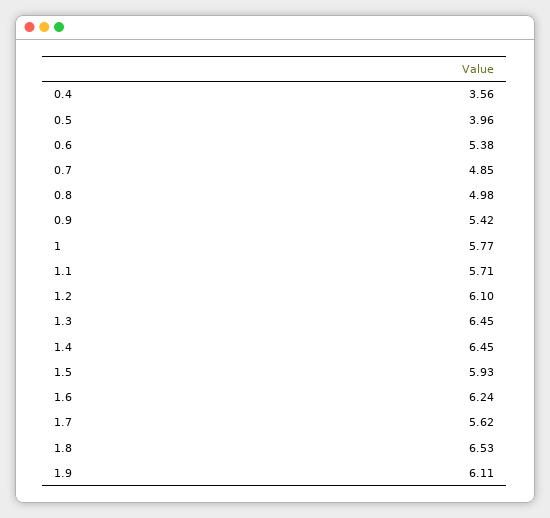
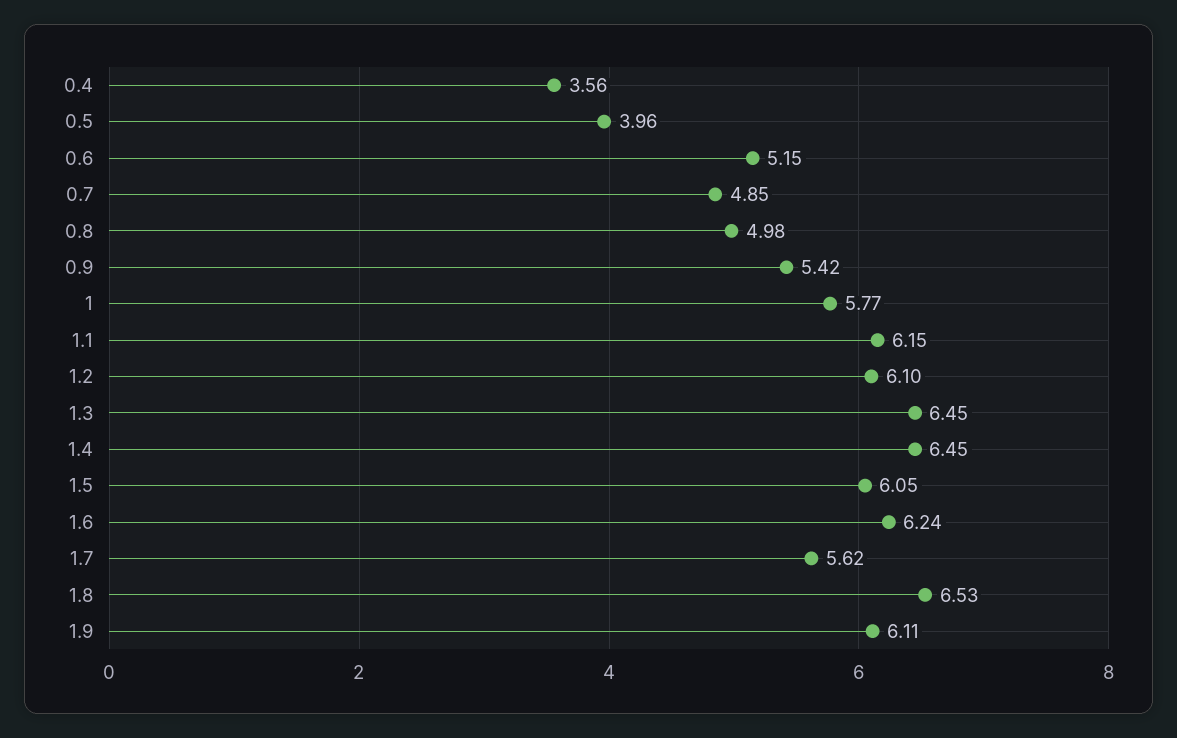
  {
    "0.4": 3.56,
    "0.5": 3.96,
-   "0.6": 5.38,
+   "0.6": 5.15,
    "0.7": 4.85,
    "0.8": 4.98,
    "0.9": 5.42,
    "1": 5.77,
-   "1.1": 5.71,
+   "1.1": 6.15,
    "1.2": 6.1,
    "1.3": 6.45,
    "1.4": 6.45,
-   "1.5": 5.93,
+   "1.5": 6.05,
    "1.6": 6.24,
    "1.7": 5.62,
    "1.8": 6.53,
    "1.9": 6.11
  }

